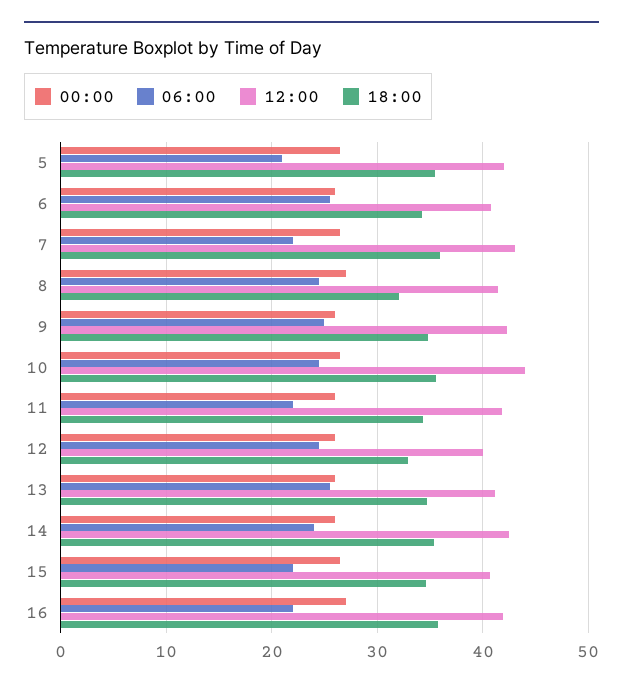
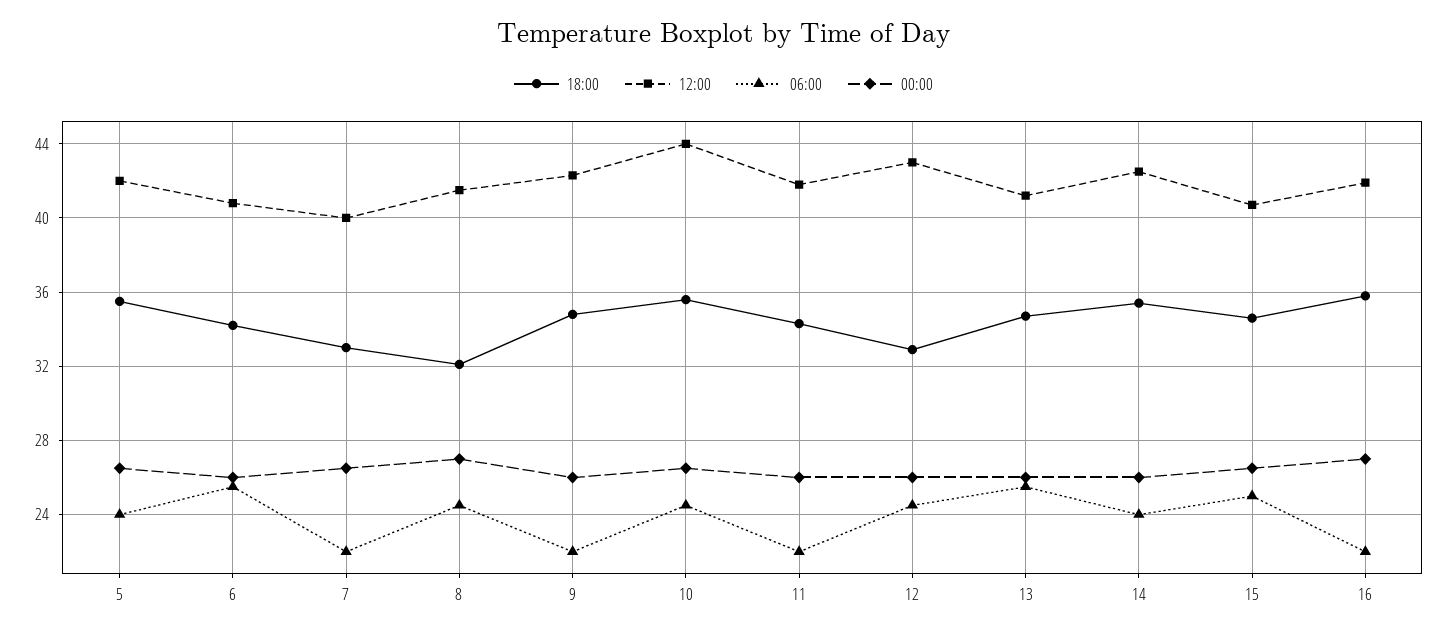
  {
    "00:00": {
      "5": 26.5,
      "6": 26,
      "7": 26.5,
      "8": 27,
      "9": 26,
      "10": 26.5,
      "11": 26,
      "12": 26,
      "13": 26,
      "14": 26,
      "15": 26.5,
      "16": 27
    },
    "06:00": {
-     "5": 21,
+     "5": 24,
      "6": 25.5,
      "7": 22,
      "8": 24.5,
-     "9": 25,
+     "9": 22,
      "10": 24.5,
      "11": 22,
      "12": 24.5,
      "13": 25.5,
      "14": 24,
-     "15": 22,
+     "15": 25,
      "16": 22
    },
    "12:00": {
      "5": 42,
      "6": 41,
-     "7": 43,
+     "7": 40,
      "8": 41.5,
      "9": 42.5,
      "10": 44,
      "11": 42,
-     "12": 40,
+     "12": 43,
      "13": 41,
      "14": 42.5,
      "15": 40.5,
      "16": 42
    },
    "18:00": {
      "5": 35.5,
      "6": 34,
-     "7": 36,
+     "7": 33,
      "8": 32,
      "9": 35,
      "10": 35.5,
      "11": 34.5,
      "12": 33,
      "13": 34.5,
      "14": 35.5,
      "15": 34.5,
      "16": 36
    }
  }

